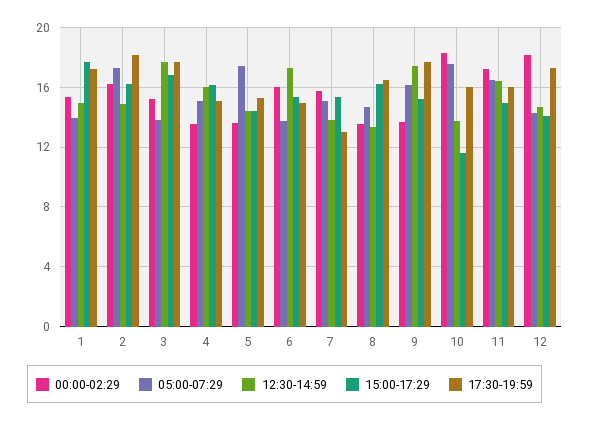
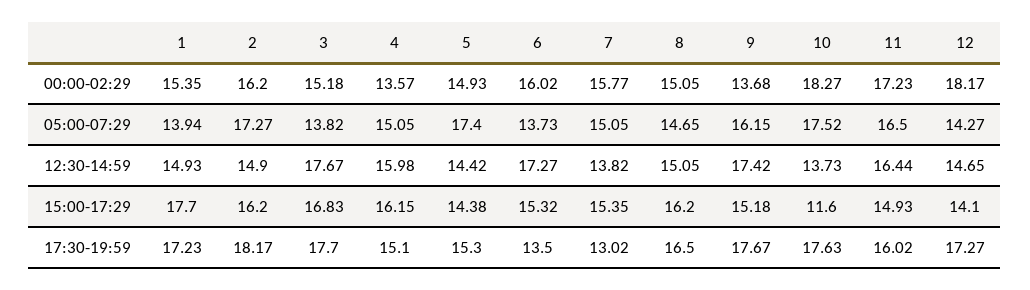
  {
    "00:00-02:29": {
      "1": 15.35,
      "2": 16.2,
      "3": 15.18,
      "4": 13.57,
-     "5": 13.5,
+     "5": 14.93,
      "6": 16.02,
      "7": 15.77,
-     "8": 13.5,
+     "8": 15.05,
      "9": 13.68,
      "10": 18.27,
      "11": 17.23,
      "12": 18.17
    },
    "05:00-07:29": {
      "1": 13.94,
      "2": 17.27,
      "3": 13.82,
      "4": 15.05,
      "5": 17.4,
      "6": 13.73,
      "7": 15.05,
      "8": 14.65,
      "9": 16.15,
      "10": 17.52,
      "11": 16.5,
      "12": 14.27
    },
    "12:30-14:59": {
      "1": 14.93,
      "2": 14.9,
      "3": 17.67,
      "4": 15.98,
      "5": 14.42,
      "6": 17.27,
      "7": 13.82,
-     "8": 13.5,
+     "8": 15.05,
      "9": 17.42,
      "10": 13.73,
      "11": 16.44,
      "12": 14.65
    },
    "15:00-17:29": {
      "1": 17.7,
      "2": 16.2,
      "3": 16.83,
      "4": 16.15,
      "5": 14.38,
      "6": 15.32,
      "7": 15.35,
      "8": 16.2,
      "9": 15.18,
      "10": 11.6,
      "11": 14.93,
      "12": 14.1
    },
    "17:30-19:59": {
      "1": 17.23,
      "2": 18.17,
      "3": 17.7,
      "4": 15.1,
      "5": 15.3,
-     "6": 15,
+     "6": 13.5,
      "7": 13.02,
      "8": 16.5,
      "9": 17.67,
-     "10": 16,
+     "10": 17.63,
      "11": 16.02,
      "12": 17.27
    }
  }

